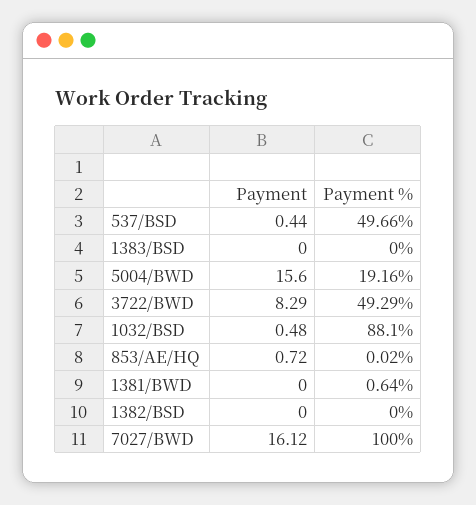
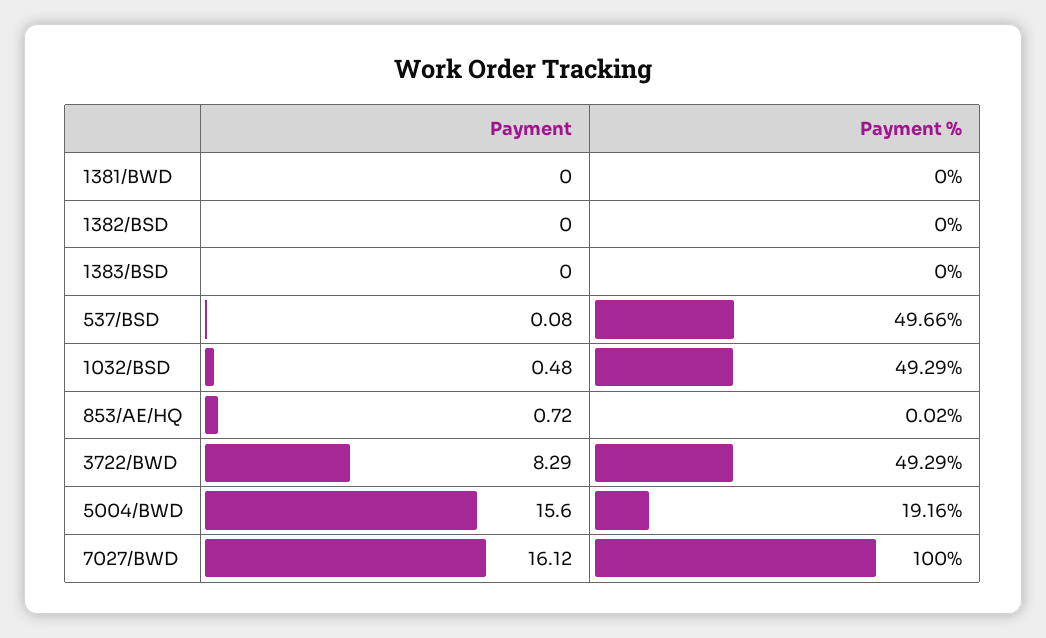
  {
    "Payment": {
-     "537/BSD": 0.44,
+     "537/BSD": 0.08,
      "1383/BSD": 0,
      "5004/BWD": 15.6,
      "3722/BWD": 8.29,
      "1032/BSD": 0.48,
      "853/AE/HQ": 0.72,
      "1381/BWD": 0,
      "1382/BSD": 0,
      "7027/BWD": 16.12
    },
    "Payment %": {
      "537/BSD": 49.66,
      "1383/BSD": 0,
      "5004/BWD": 19.16,
      "3722/BWD": 49.29,
-     "1032/BSD": 88.1,
+     "1032/BSD": 49.29,
      "853/AE/HQ": 0.02,
-     "1381/BWD": 0.64,
+     "1381/BWD": 0,
      "1382/BSD": 0,
      "7027/BWD": 100
    }
  }

